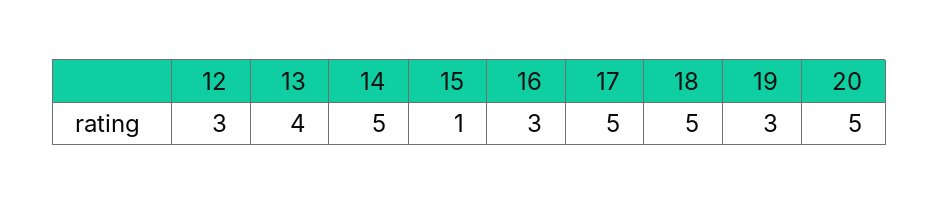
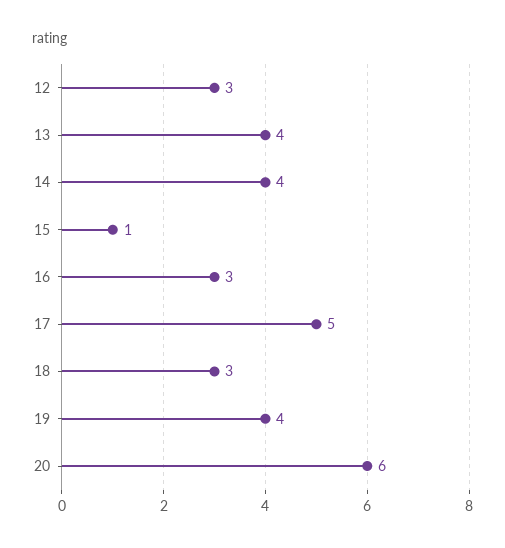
  {
    "12": 3,
    "13": 4,
-   "14": 5,
+   "14": 4,
    "15": 1,
    "16": 3,
    "17": 5,
-   "18": 5,
+   "18": 3,
-   "19": 3,
+   "19": 4,
-   "20": 5
+   "20": 6
  }

